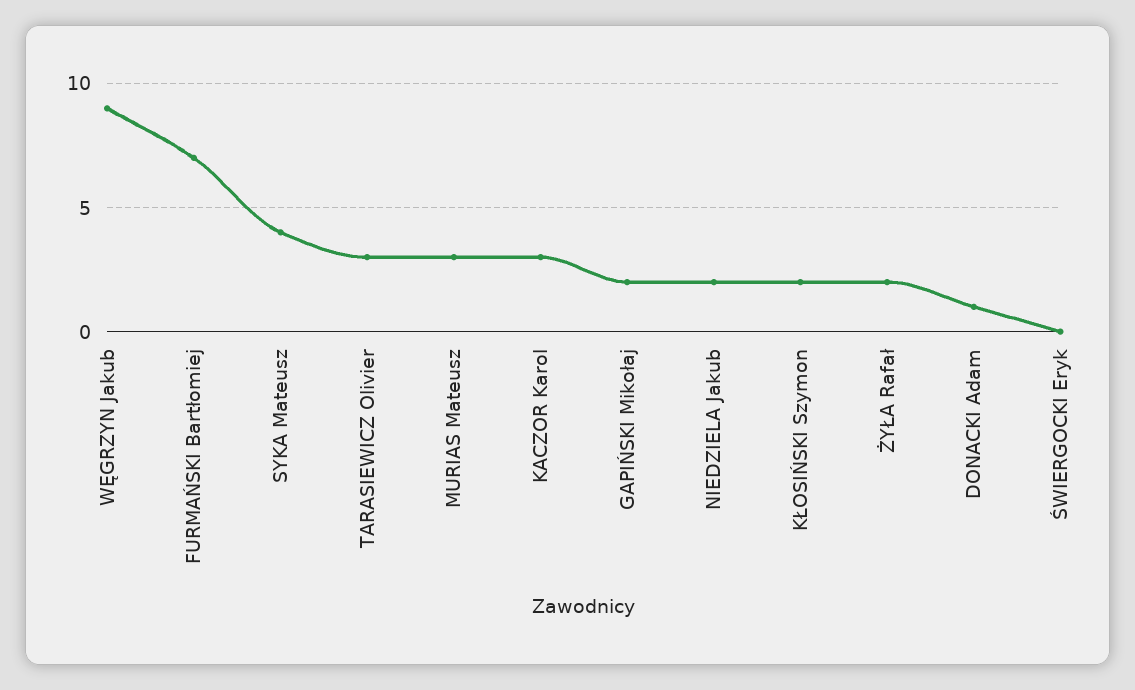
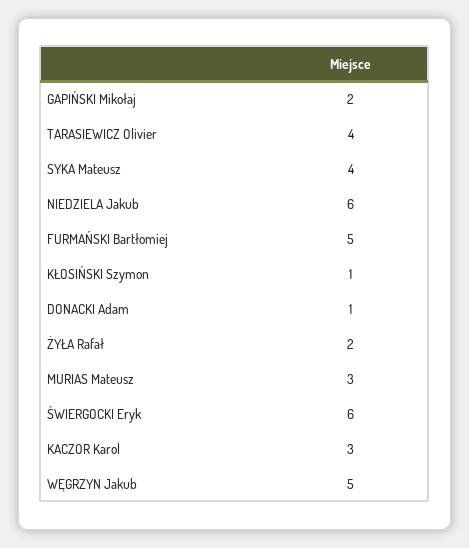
  {
-   "WĘGRZYN Jakub": 9,
+   "WĘGRZYN Jakub": 5,
-   "FURMAŃSKI Bartłomiej": 7,
+   "FURMAŃSKI Bartłomiej": 5,
    "SYKA Mateusz": 4,
-   "TARASIEWICZ Olivier": 3,
+   "TARASIEWICZ Olivier": 4,
    "MURIAS Mateusz": 3,
    "KACZOR Karol": 3,
    "GAPIŃSKI Mikołaj": 2,
-   "NIEDZIELA Jakub": 2,
+   "NIEDZIELA Jakub": 6,
-   "KŁOSIŃSKI Szymon": 2,
+   "KŁOSIŃSKI Szymon": 1,
    "ŻYŁA Rafał": 2,
    "DONACKI Adam": 1,
-   "ŚWIERGOCKI Eryk": 0
+   "ŚWIERGOCKI Eryk": 6
  }

